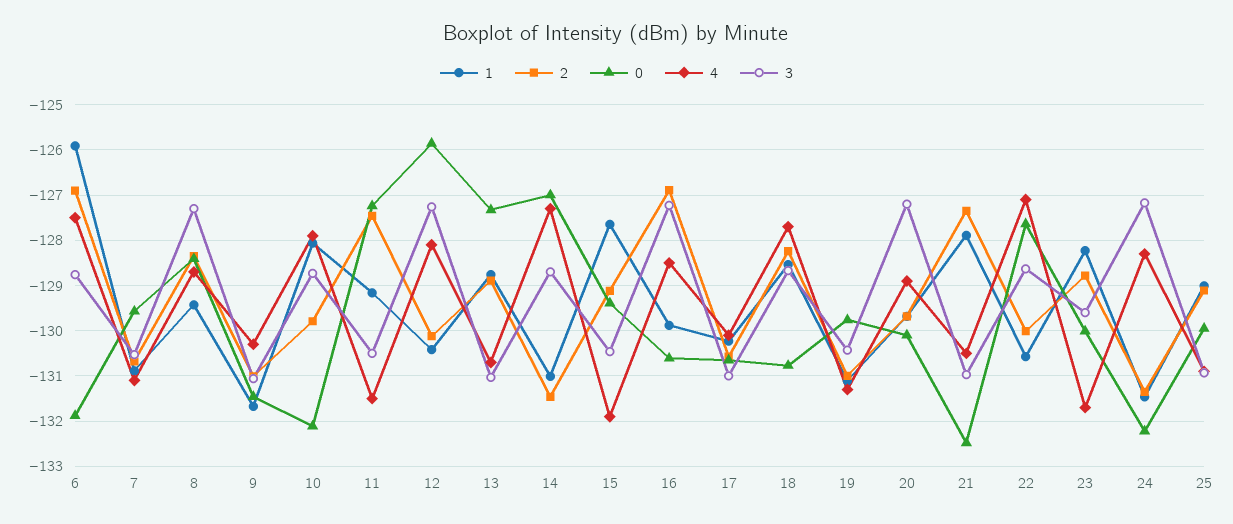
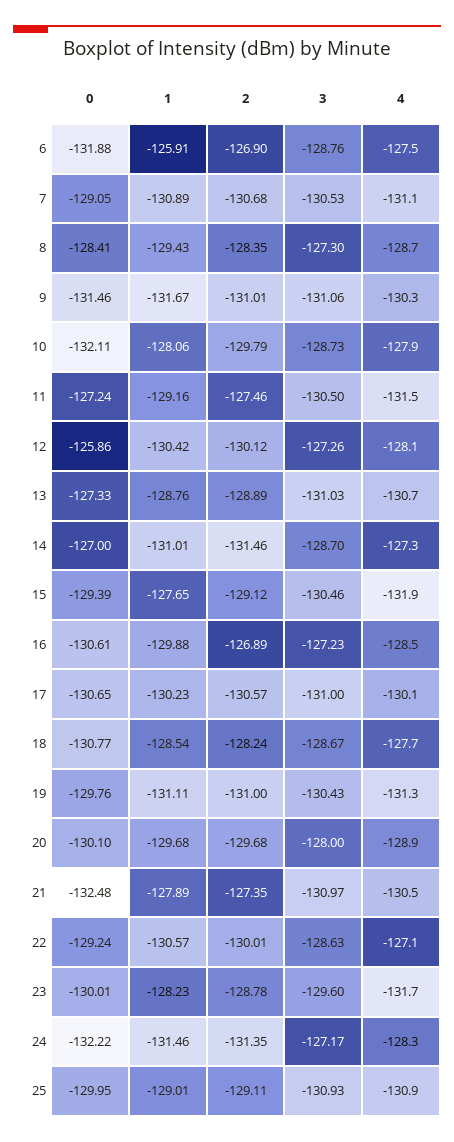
  {
    "1": {
      "6": -125.91,
      "7": -130.89,
      "8": -129.43,
      "9": -131.67,
      "10": -128.06,
      "11": -129.16,
      "12": -130.42,
      "13": -128.76,
      "14": -131.01,
      "15": -127.65,
      "16": -129.88,
      "17": -130.23,
      "18": -128.54,
      "19": -131.11,
      "20": -129.68,
      "21": -127.89,
      "22": -130.57,
      "23": -128.23,
      "24": -131.46,
      "25": -129.01
    },
    "2": {
      "6": -126.9,
      "7": -130.68,
      "8": -128.35,
      "9": -131.01,
      "10": -129.79,
      "11": -127.46,
      "12": -130.12,
      "13": -128.89,
      "14": -131.46,
      "15": -129.12,
      "16": -126.89,
      "17": -130.57,
      "18": -128.24,
      "19": -131,
      "20": -129.68,
      "21": -127.35,
      "22": -130.01,
      "23": -128.78,
      "24": -131.35,
      "25": -129.11
    },
    "0": {
      "6": -131.88,
-     "7": -129.6,
+     "7": -129.05,
      "8": -128.41,
      "9": -131.46,
      "10": -132.11,
      "11": -127.24,
      "12": -125.86,
      "13": -127.33,
      "14": -127,
      "15": -129.39,
      "16": -130.61,
      "17": -130.65,
      "18": -130.77,
      "19": -129.76,
      "20": -130.1,
      "21": -132.48,
-     "22": -127.6,
+     "22": -129.24,
      "23": -130.01,
      "24": -132.22,
      "25": -129.95
    },
    "4": {
      "6": -127.5,
      "7": -131.1,
      "8": -128.7,
      "9": -130.3,
      "10": -127.9,
      "11": -131.5,
      "12": -128.1,
      "13": -130.7,
      "14": -127.3,
      "15": -131.9,
      "16": -128.5,
      "17": -130.1,
      "18": -127.7,
      "19": -131.3,
      "20": -128.9,
      "21": -130.5,
      "22": -127.1,
      "23": -131.7,
      "24": -128.3,
      "25": -130.9
    },
    "3": {
      "6": -128.76,
      "7": -130.53,
      "8": -127.3,
      "9": -131.06,
      "10": -128.73,
      "11": -130.5,
      "12": -127.26,
      "13": -131.03,
      "14": -128.7,
      "15": -130.46,
      "16": -127.23,
      "17": -131,
      "18": -128.67,
      "19": -130.43,
-     "20": -127.2,
+     "20": -128,
      "21": -130.97,
      "22": -128.63,
      "23": -129.6,
      "24": -127.17,
      "25": -130.93
    }
  }

